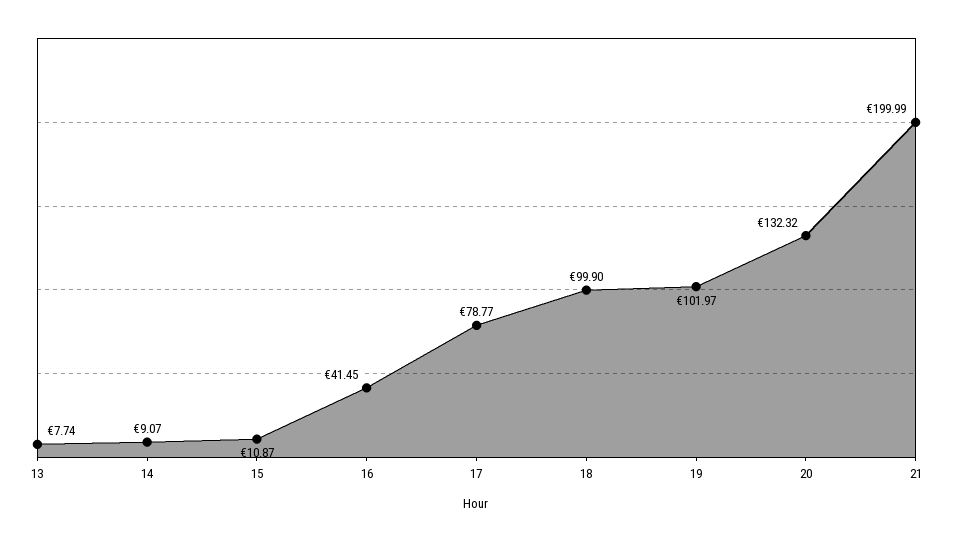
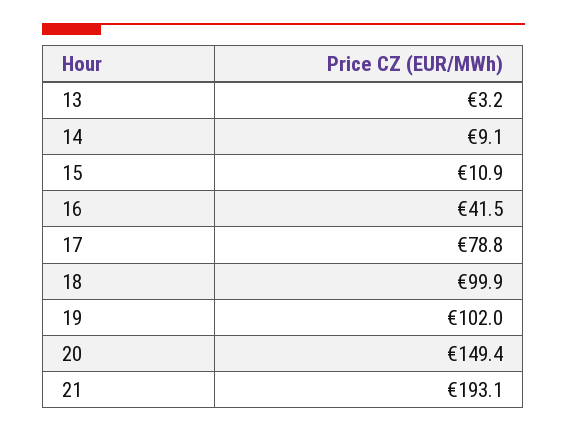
  {
-   "13": 7.74,
+   "13": 3.2,
    "14": 9.07,
    "15": 10.87,
    "16": 41.45,
    "17": 78.77,
    "18": 99.9,
    "19": 101.97,
-   "20": 132.32,
+   "20": 149.4,
-   "21": 199.99
+   "21": 193.1
  }

